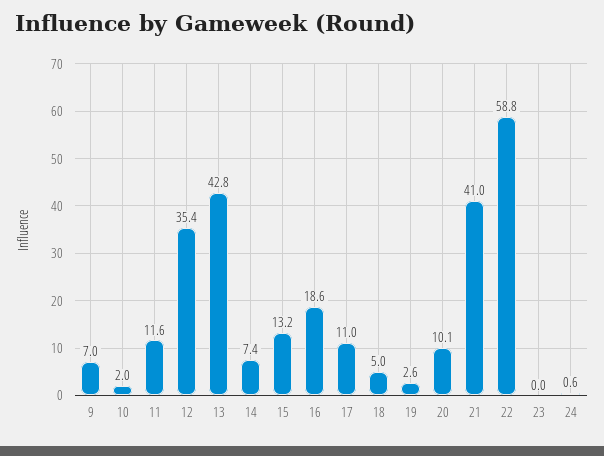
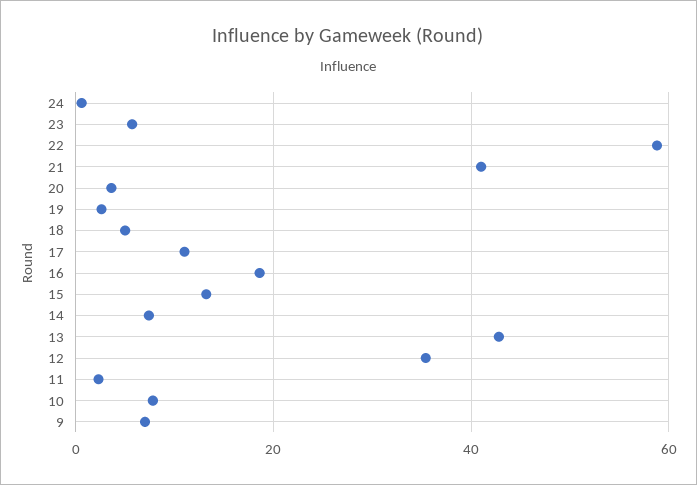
  {
    "9": 7,
-   "10": 2,
+   "10": 8,
-   "11": 11.6,
+   "11": 2,
    "12": 35.4,
    "13": 42.8,
    "14": 7.4,
    "15": 13.2,
    "16": 18.6,
    "17": 11,
    "18": 5,
    "19": 2.6,
-   "20": 10.1,
+   "20": 4,
    "21": 41,
    "22": 58.8,
-   "23": 0,
+   "23": 6,
    "24": 0.6
  }

